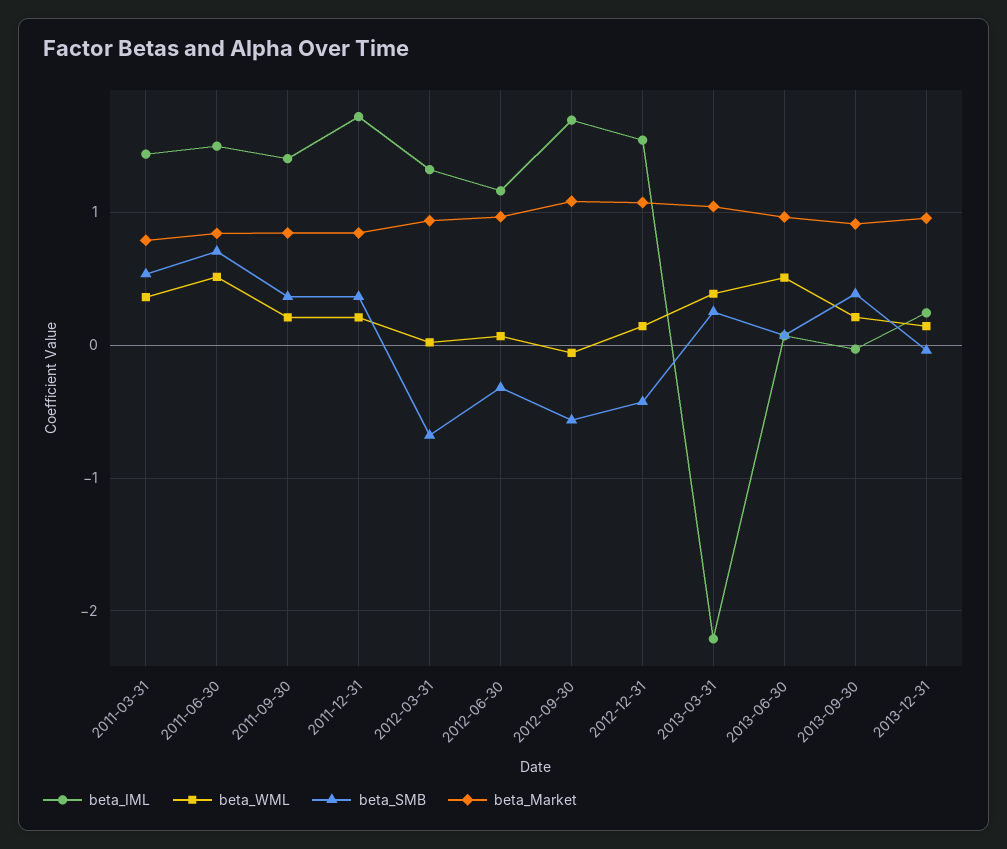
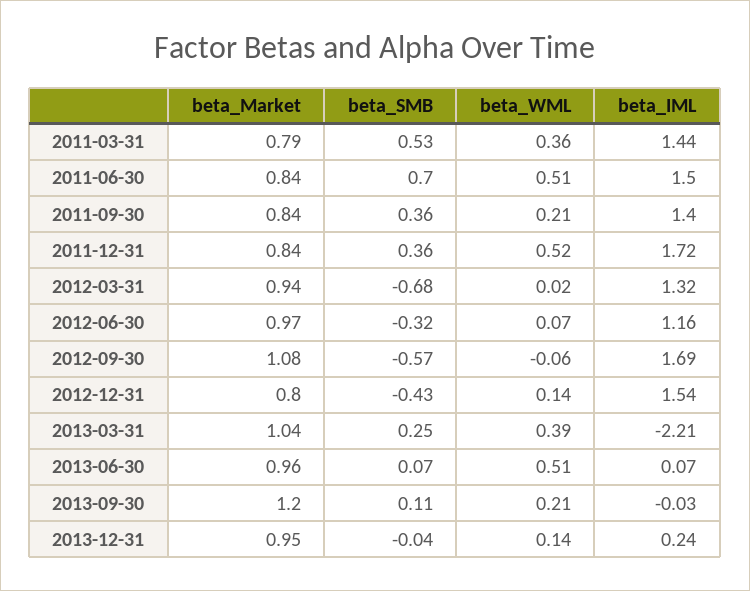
  {
    "beta_IML": {
      "2011-03-31": 1.44,
      "2011-06-30": 1.5,
      "2011-09-30": 1.4,
      "2011-12-31": 1.72,
      "2012-03-31": 1.32,
      "2012-06-30": 1.16,
      "2012-09-30": 1.69,
      "2012-12-31": 1.54,
      "2013-03-31": -2.21,
      "2013-06-30": 0.07,
      "2013-09-30": -0.03,
      "2013-12-31": 0.24
    },
    "beta_WML": {
      "2011-03-31": 0.36,
      "2011-06-30": 0.51,
      "2011-09-30": 0.21,
-     "2011-12-31": 0.2,
+     "2011-12-31": 0.52,
      "2012-03-31": 0.02,
      "2012-06-30": 0.07,
      "2012-09-30": -0.06,
      "2012-12-31": 0.14,
      "2013-03-31": 0.39,
      "2013-06-30": 0.51,
      "2013-09-30": 0.21,
      "2013-12-31": 0.14
    },
    "beta_SMB": {
      "2011-03-31": 0.53,
      "2011-06-30": 0.7,
      "2011-09-30": 0.36,
      "2011-12-31": 0.36,
      "2012-03-31": -0.68,
      "2012-06-30": -0.32,
      "2012-09-30": -0.57,
      "2012-12-31": -0.43,
      "2013-03-31": 0.25,
      "2013-06-30": 0.07,
-     "2013-09-30": 0.4,
+     "2013-09-30": 0.11,
      "2013-12-31": -0.04
    },
    "beta_Market": {
      "2011-03-31": 0.79,
      "2011-06-30": 0.84,
      "2011-09-30": 0.84,
      "2011-12-31": 0.84,
      "2012-03-31": 0.94,
      "2012-06-30": 0.97,
      "2012-09-30": 1.08,
-     "2012-12-31": 1.1,
+     "2012-12-31": 0.8,
      "2013-03-31": 1.04,
      "2013-06-30": 0.96,
-     "2013-09-30": 0.9,
+     "2013-09-30": 1.2,
      "2013-12-31": 0.95
    }
  }

